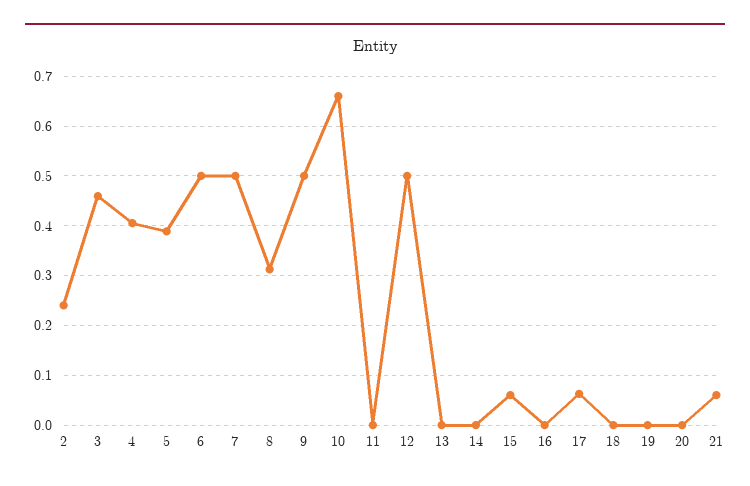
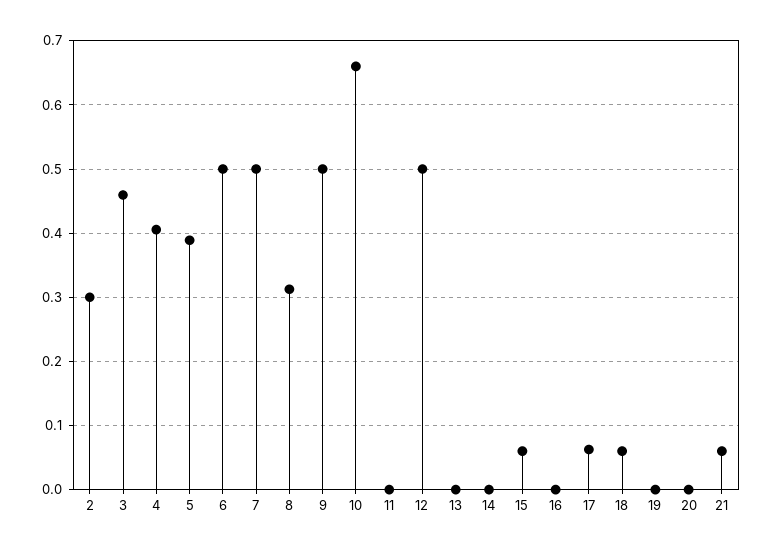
  {
-   "2": 0.24,
+   "2": 0.3,
    "3": 0.46,
    "4": 0.41,
    "5": 0.39,
    "6": 0.5,
    "7": 0.5,
    "8": 0.31,
    "9": 0.5,
    "10": 0.66,
    "11": 0,
    "12": 0.5,
    "13": 0,
    "14": 0,
    "15": 0.06,
    "16": 0,
    "17": 0.06,
-   "18": 0,
+   "18": 0.06,
    "19": 0,
    "20": 0,
    "21": 0.06
  }

